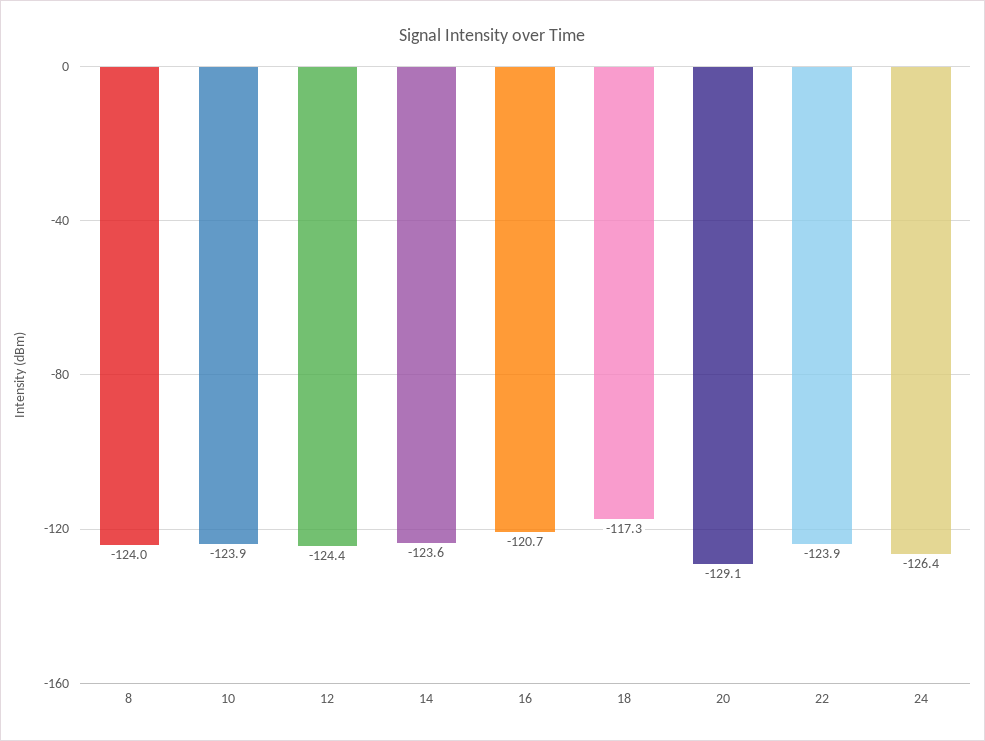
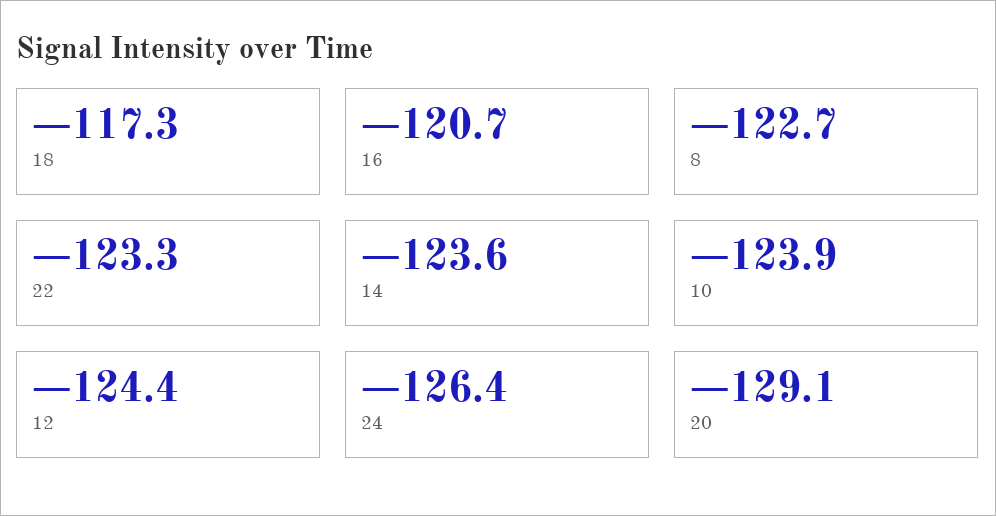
  {
-   "8": -124,
+   "8": -122.7,
    "10": -123.9,
    "12": -124.4,
    "14": -123.6,
    "16": -120.7,
    "18": -117.3,
    "20": -129.1,
-   "22": -123.9,
+   "22": -123.3,
    "24": -126.4
  }

